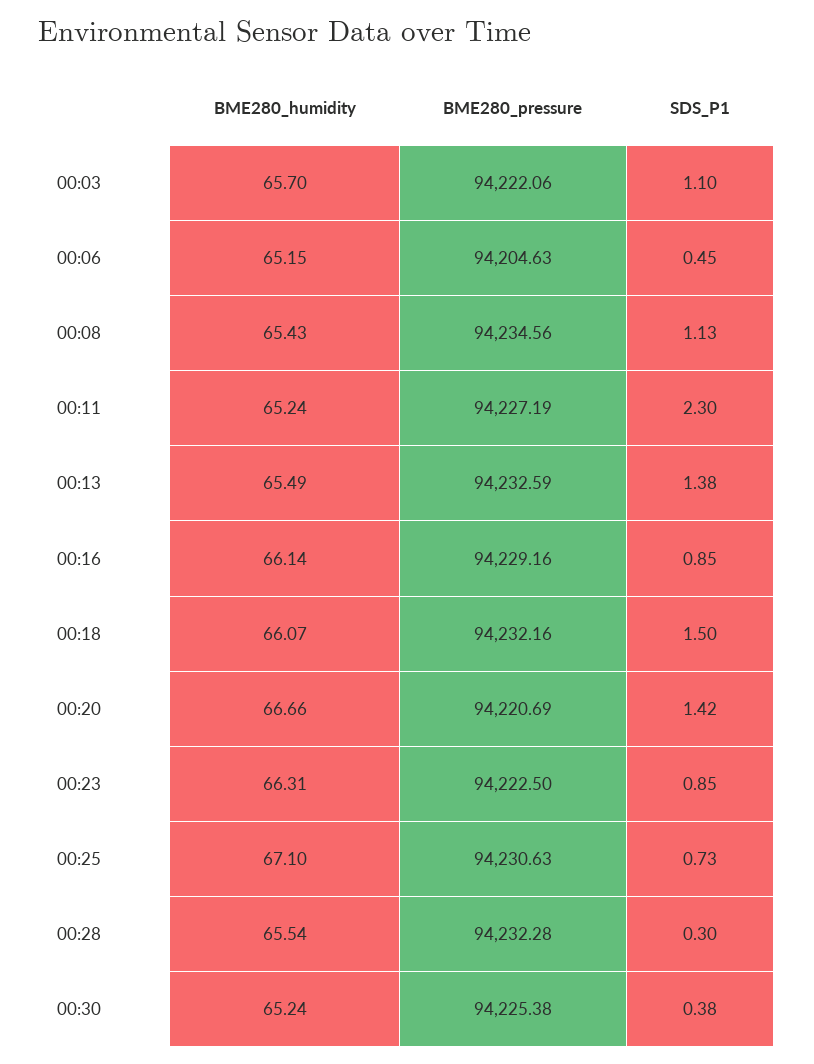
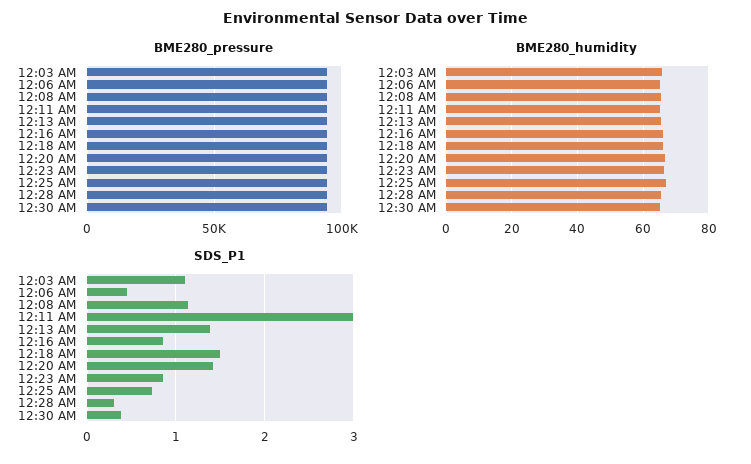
  {
    "BME280_humidity": {
      "00:03": 65.7,
      "00:06": 65.15,
      "00:08": 65.43,
      "00:11": 65.24,
      "00:13": 65.49,
      "00:16": 66.14,
      "00:18": 66.07,
      "00:20": 66.66,
      "00:23": 66.31,
      "00:25": 67.1,
      "00:28": 65.54,
      "00:30": 65.24
    },
    "BME280_pressure": {
      "00:03": 94222.06,
      "00:06": 94204.63,
      "00:08": 94234.56,
      "00:11": 94227.19,
      "00:13": 94232.59,
      "00:16": 94229.16,
      "00:18": 94232.16,
      "00:20": 94220.69,
      "00:23": 94222.5,
      "00:25": 94230.63,
      "00:28": 94232.28,
      "00:30": 94225.38
    },
    "SDS_P1": {
      "00:03": 1.1,
      "00:06": 0.45,
      "00:08": 1.13,
-     "00:11": 2.3,
+     "00:11": 3,
      "00:13": 1.38,
      "00:16": 0.85,
      "00:18": 1.5,
      "00:20": 1.42,
      "00:23": 0.85,
      "00:25": 0.73,
      "00:28": 0.3,
      "00:30": 0.38
    }
  }

